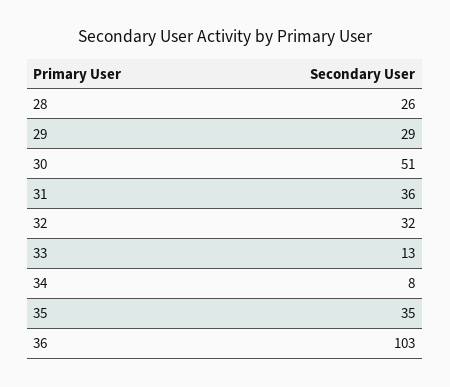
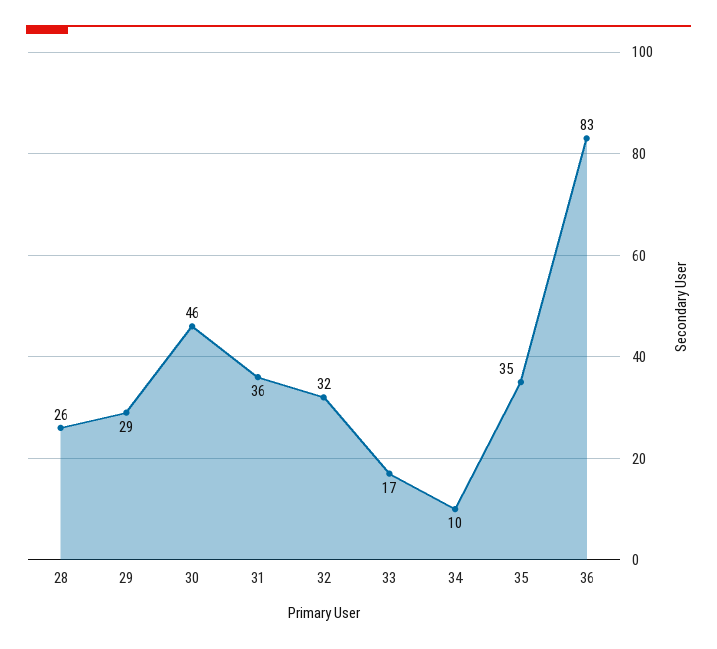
  {
    "28": 26,
    "29": 29,
-   "30": 51,
+   "30": 46,
    "31": 36,
    "32": 32,
-   "33": 13,
+   "33": 17,
-   "34": 8,
+   "34": 10,
    "35": 35,
-   "36": 103
+   "36": 83
  }

